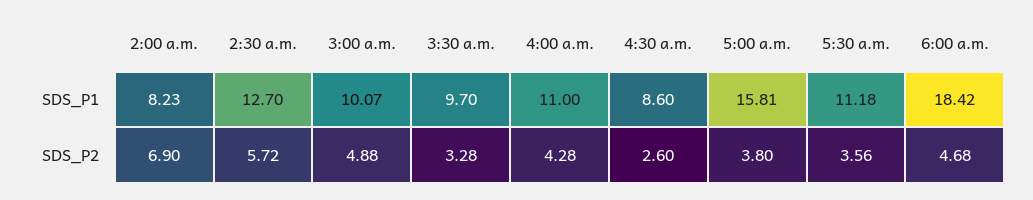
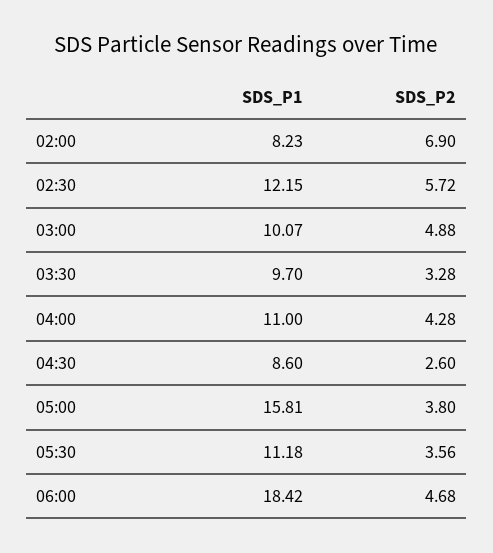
  {
    "2:00 a.m.": {
      "SDS_P1": 8.23,
      "SDS_P2": 6.9
    },
    "2:30 a.m.": {
-     "SDS_P1": 12.7,
+     "SDS_P1": 12.15,
      "SDS_P2": 5.72
    },
    "3:00 a.m.": {
      "SDS_P1": 10.07,
      "SDS_P2": 4.88
    },
    "3:30 a.m.": {
      "SDS_P1": 9.7,
      "SDS_P2": 3.28
    },
    "4:00 a.m.": {
      "SDS_P1": 11,
      "SDS_P2": 4.28
    },
    "4:30 a.m.": {
      "SDS_P1": 8.6,
      "SDS_P2": 2.6
    },
    "5:00 a.m.": {
      "SDS_P1": 15.81,
      "SDS_P2": 3.8
    },
    "5:30 a.m.": {
      "SDS_P1": 11.18,
      "SDS_P2": 3.56
    },
    "6:00 a.m.": {
      "SDS_P1": 18.42,
      "SDS_P2": 4.68
    }
  }

